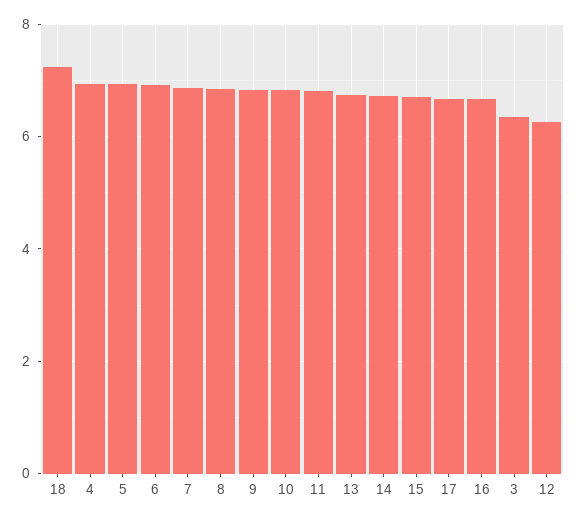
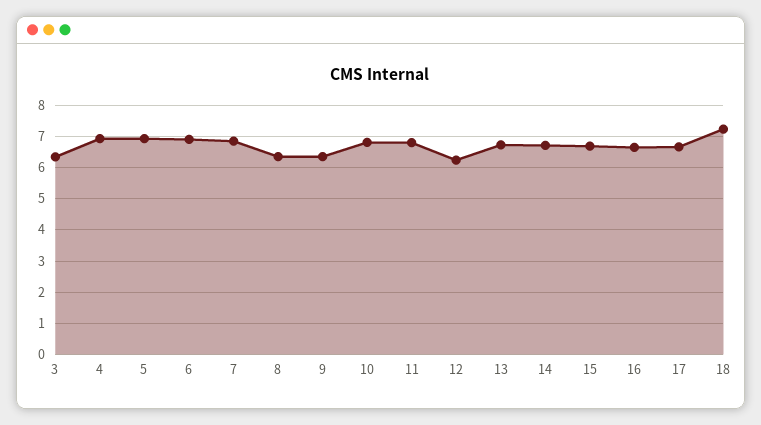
  {
    "18": 7.2,
    "4": 7,
    "5": 7,
    "6": 7,
    "7": 6.8,
-   "8": 6.8,
+   "8": 6.4,
-   "9": 6.8,
+   "9": 6.4,
    "10": 6.8,
    "11": 6.8,
    "13": 6.8,
    "14": 6.8,
    "15": 6.8,
    "17": 6.6,
    "16": 6.6,
    "3": 6.4,
    "12": 6.2
  }

